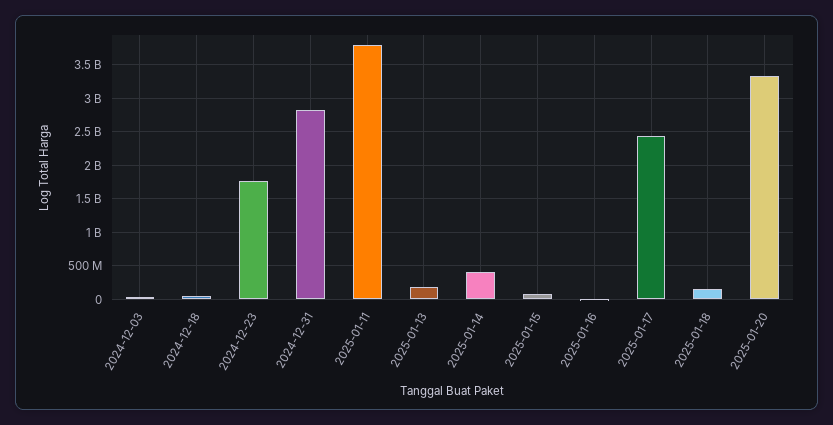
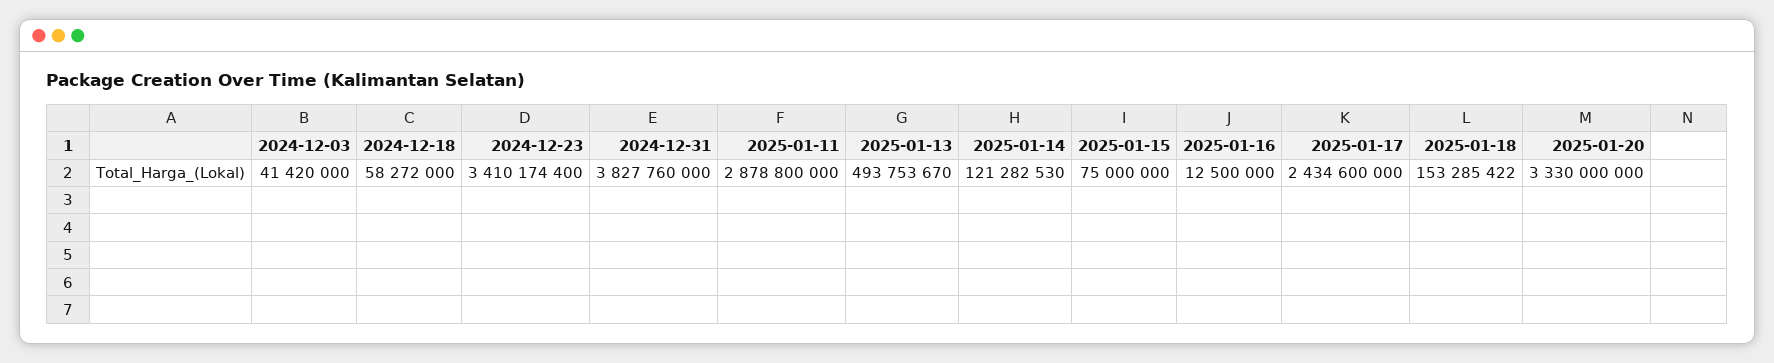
  {
    "2024-12-03": 41420000,
    "2024-12-18": 58272000,
-   "2024-12-23": 1800000000,
+   "2024-12-23": 3410174400,
-   "2024-12-31": 2800000000,
+   "2024-12-31": 3827760000,
-   "2025-01-11": 3800000000,
+   "2025-01-11": 2878800000,
-   "2025-01-13": 200000000,
+   "2025-01-13": 493753670,
-   "2025-01-14": 400000000,
+   "2025-01-14": 121282530,
    "2025-01-15": 75000000,
    "2025-01-16": 12500000,
    "2025-01-17": 2434600000,
    "2025-01-18": 153285422,
    "2025-01-20": 3330000000
  }

